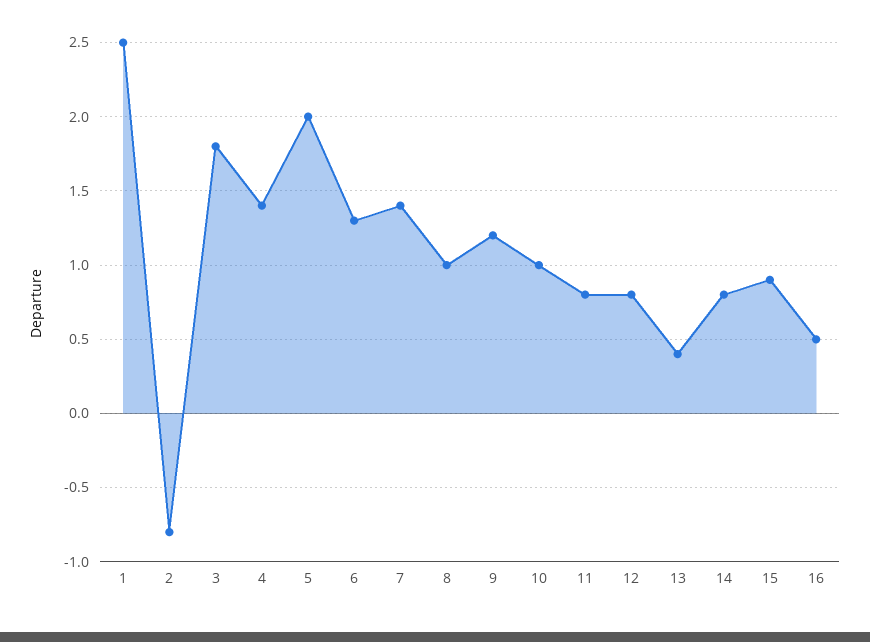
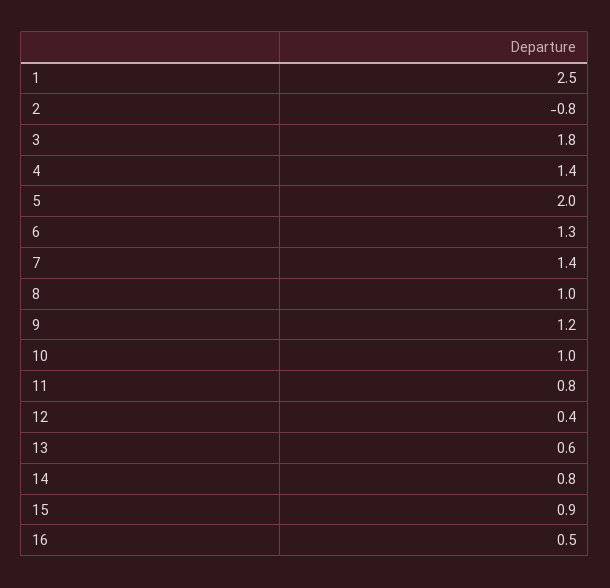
  {
    "1": 2.5,
    "2": -0.8,
    "3": 1.8,
    "4": 1.4,
    "5": 2,
    "6": 1.3,
    "7": 1.4,
    "8": 1,
    "9": 1.2,
    "10": 1,
    "11": 0.8,
-   "12": 0.8,
+   "12": 0.4,
-   "13": 0.4,
+   "13": 0.6,
    "14": 0.8,
    "15": 0.9,
    "16": 0.5
  }

